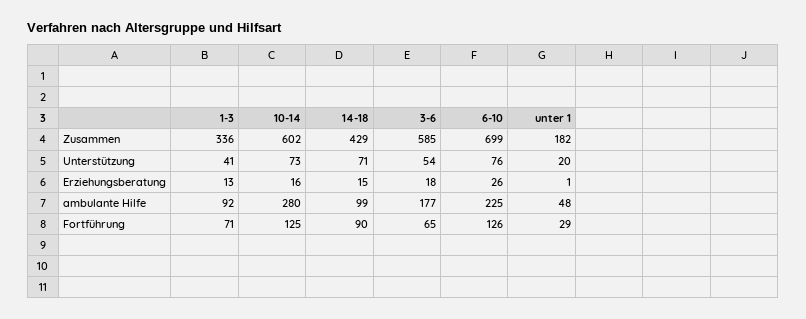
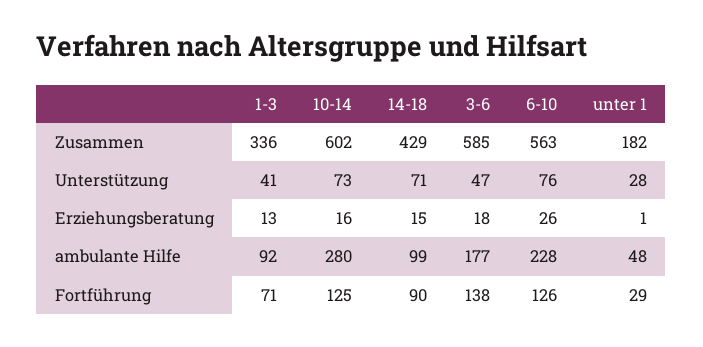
  {
    "1-3": {
      "Zusammen": 336,
      "Unterstützung": 41,
      "Erziehungsberatung": 13,
      "ambulante Hilfe": 92,
      "Fortführung": 71
    },
    "10-14": {
      "Zusammen": 602,
      "Unterstützung": 73,
      "Erziehungsberatung": 16,
      "ambulante Hilfe": 280,
      "Fortführung": 125
    },
    "14-18": {
      "Zusammen": 429,
      "Unterstützung": 71,
      "Erziehungsberatung": 15,
      "ambulante Hilfe": 99,
      "Fortführung": 90
    },
    "3-6": {
      "Zusammen": 585,
-     "Unterstützung": 54,
+     "Unterstützung": 47,
      "Erziehungsberatung": 18,
      "ambulante Hilfe": 177,
-     "Fortführung": 65
+     "Fortführung": 138
    },
    "6-10": {
-     "Zusammen": 699,
+     "Zusammen": 563,
      "Unterstützung": 76,
      "Erziehungsberatung": 26,
-     "ambulante Hilfe": 225,
+     "ambulante Hilfe": 228,
      "Fortführung": 126
    },
    "unter 1": {
      "Zusammen": 182,
-     "Unterstützung": 20,
+     "Unterstützung": 28,
      "Erziehungsberatung": 1,
      "ambulante Hilfe": 48,
      "Fortführung": 29
    }
  }

